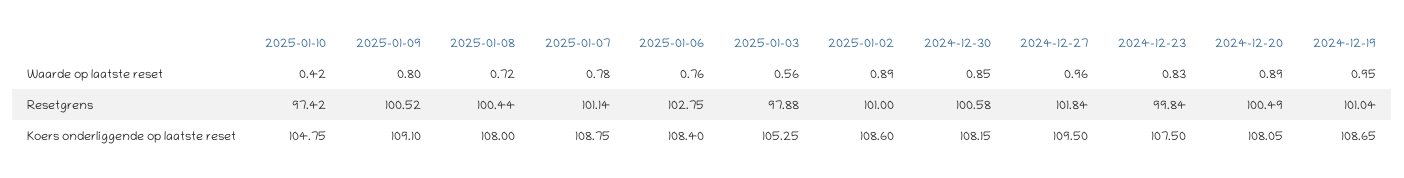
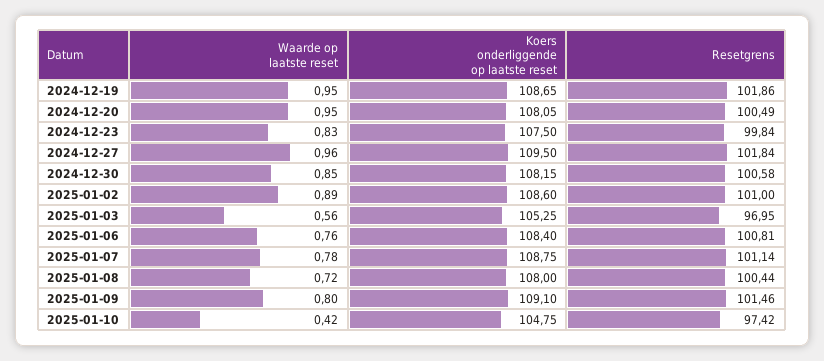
  {
    "2025-01-10": {
      "Waarde op laatste reset": 0.42,
      "Resetgrens": 97.42,
      "Koers onderliggende op laatste reset": 104.75
    },
    "2025-01-09": {
      "Waarde op laatste reset": 0.8,
-     "Resetgrens": 100.52,
+     "Resetgrens": 101.46,
      "Koers onderliggende op laatste reset": 109.1
    },
    "2025-01-08": {
      "Waarde op laatste reset": 0.72,
      "Resetgrens": 100.44,
      "Koers onderliggende op laatste reset": 108
    },
    "2025-01-07": {
      "Waarde op laatste reset": 0.78,
      "Resetgrens": 101.14,
      "Koers onderliggende op laatste reset": 108.75
    },
    "2025-01-06": {
      "Waarde op laatste reset": 0.76,
-     "Resetgrens": 102.75,
+     "Resetgrens": 100.81,
      "Koers onderliggende op laatste reset": 108.4
    },
    "2025-01-03": {
      "Waarde op laatste reset": 0.56,
-     "Resetgrens": 97.88,
+     "Resetgrens": 96.95,
      "Koers onderliggende op laatste reset": 105.25
    },
    "2025-01-02": {
      "Waarde op laatste reset": 0.89,
      "Resetgrens": 101,
      "Koers onderliggende op laatste reset": 108.6
    },
    "2024-12-30": {
      "Waarde op laatste reset": 0.85,
      "Resetgrens": 100.58,
      "Koers onderliggende op laatste reset": 108.15
    },
    "2024-12-27": {
      "Waarde op laatste reset": 0.96,
      "Resetgrens": 101.84,
      "Koers onderliggende op laatste reset": 109.5
    },
    "2024-12-23": {
      "Waarde op laatste reset": 0.83,
      "Resetgrens": 99.84,
      "Koers onderliggende op laatste reset": 107.5
    },
    "2024-12-20": {
-     "Waarde op laatste reset": 0.89,
+     "Waarde op laatste reset": 0.95,
      "Resetgrens": 100.49,
      "Koers onderliggende op laatste reset": 108.05
    },
    "2024-12-19": {
      "Waarde op laatste reset": 0.95,
-     "Resetgrens": 101.04,
+     "Resetgrens": 101.86,
      "Koers onderliggende op laatste reset": 108.65
    }
  }

